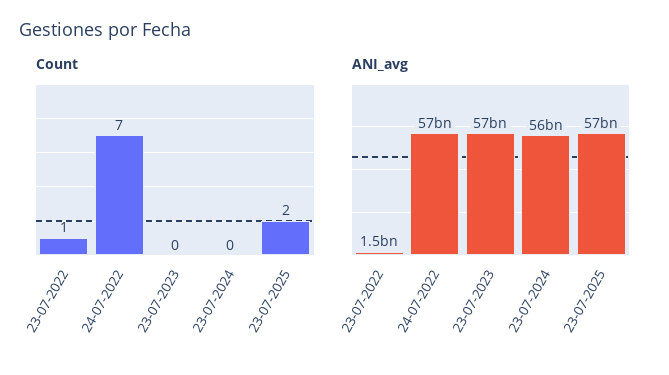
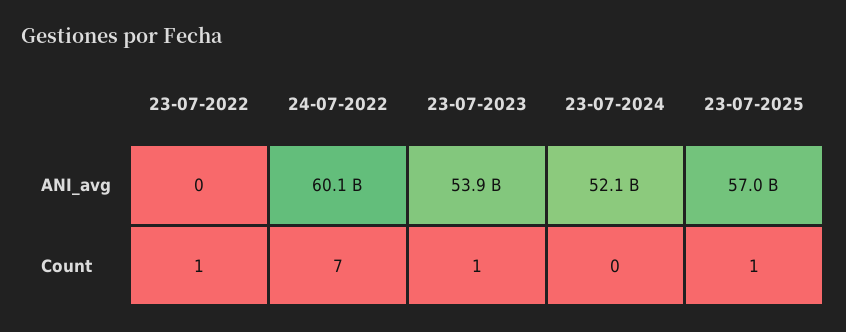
  {
    "Count": {
      "23-07-2022": 1,
      "24-07-2022": 7,
-     "23-07-2023": 0,
+     "23-07-2023": 1,
      "23-07-2024": 0,
-     "23-07-2025": 2
+     "23-07-2025": 1
    },
    "ANI_avg": {
-     "23-07-2022": 1500000000,
+     "23-07-2022": 0,
-     "24-07-2022": 57000000000,
+     "24-07-2022": 60100000000,
-     "23-07-2023": 57000000000,
+     "23-07-2023": 53900000000,
-     "23-07-2024": 56000000000,
+     "23-07-2024": 52100000000,
      "23-07-2025": 57000000000
    }
  }

